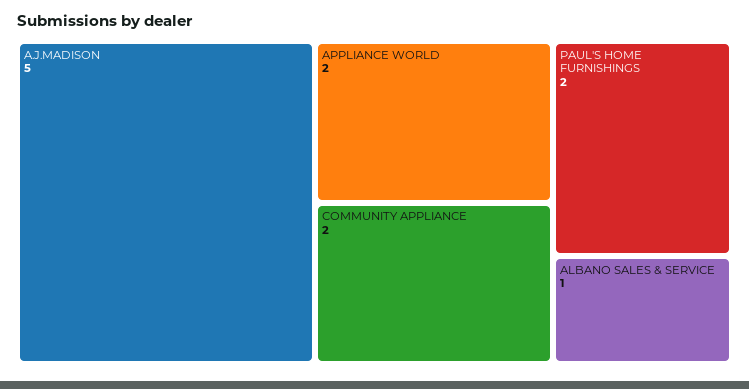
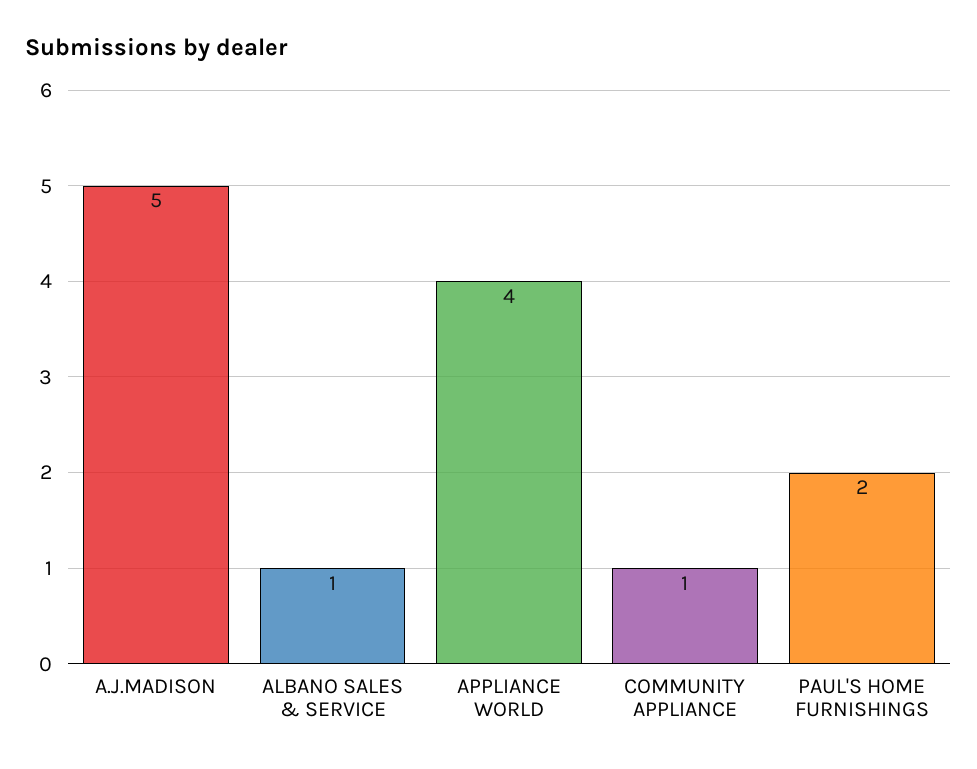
  {
    "A.J.MADISON": 5,
-   "APPLIANCE WORLD": 2,
+   "APPLIANCE WORLD": 4,
-   "COMMUNITY APPLIANCE": 2,
+   "COMMUNITY APPLIANCE": 1,
    "PAUL'S HOME FURNISHINGS": 2,
    "ALBANO SALES & SERVICE": 1
  }

